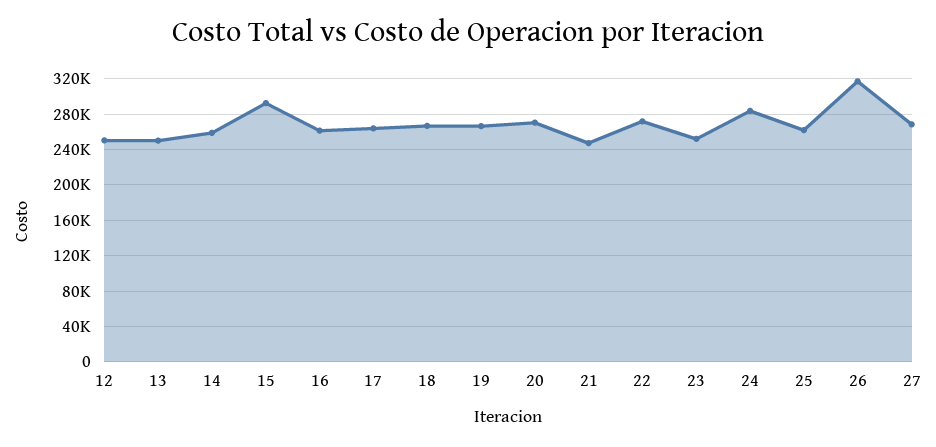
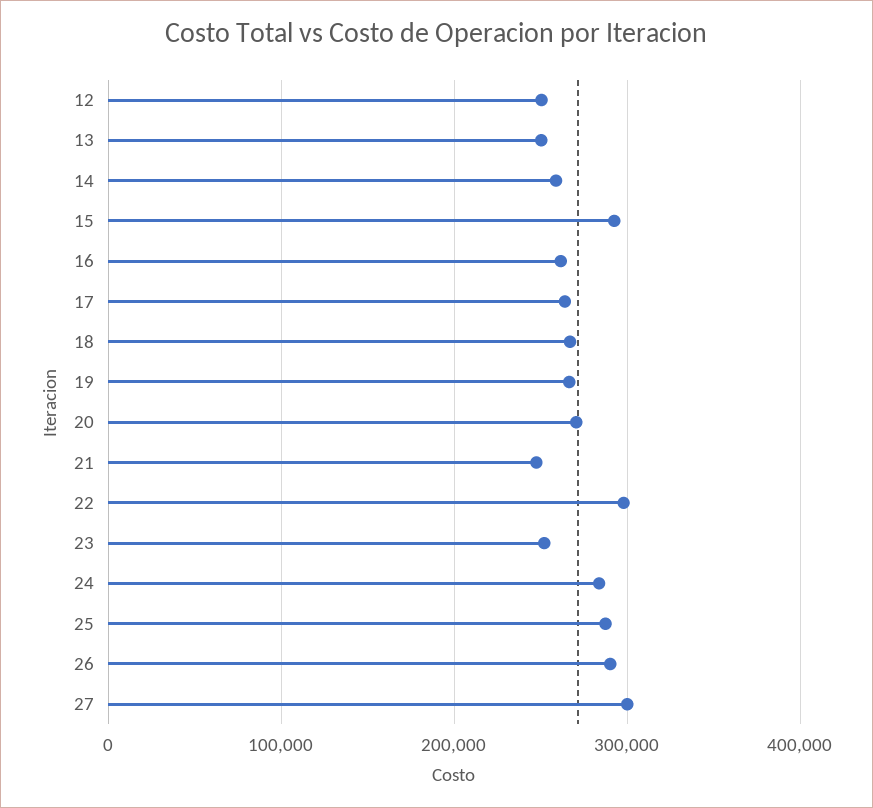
  {
    "12": 250000,
    "13": 250000,
    "14": 260000,
    "15": 290000,
    "16": 260000,
    "17": 260000,
    "18": 270000,
    "19": 270000,
    "20": 270000,
    "21": 250000,
-   "22": 270000,
+   "22": 300000,
    "23": 250000,
    "24": 280000,
-   "25": 260000,
+   "25": 290000,
-   "26": 320000,
+   "26": 290000,
-   "27": 270000
+   "27": 300000
  }

